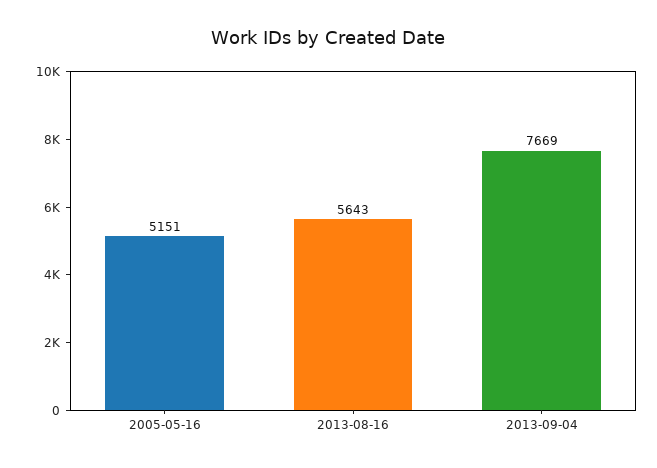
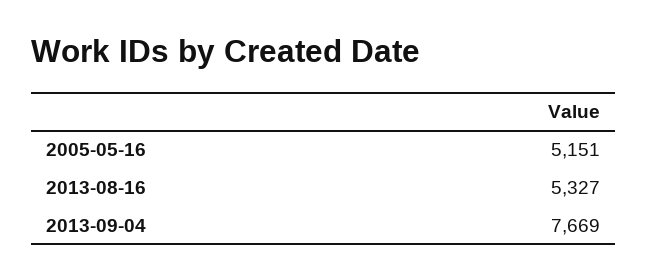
  {
    "2005-05-16": 5151,
-   "2013-08-16": 5643,
+   "2013-08-16": 5327,
    "2013-09-04": 7669
  }

